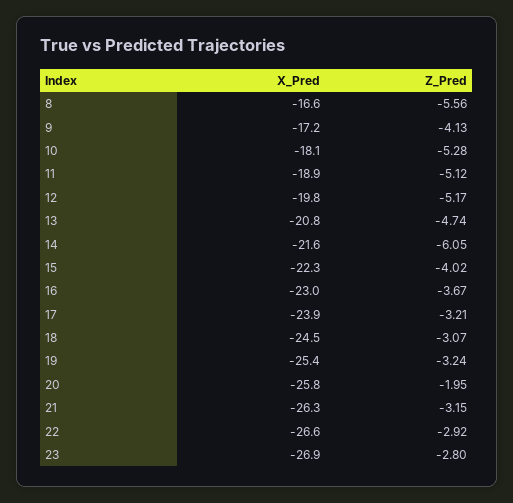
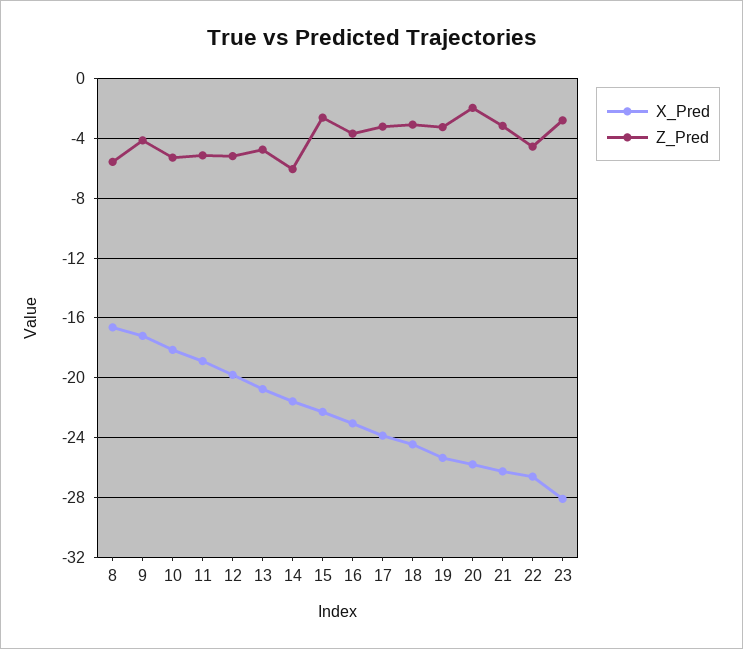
  {
    "X_Pred": {
      "8": -16.6,
      "9": -17.2,
      "10": -18.1,
      "11": -18.9,
      "12": -19.8,
      "13": -20.8,
      "14": -21.6,
      "15": -22.3,
      "16": -23,
      "17": -23.9,
      "18": -24.5,
      "19": -25.4,
      "20": -25.8,
      "21": -26.3,
      "22": -26.6,
-     "23": -26.9
+     "23": -28
    },
    "Z_Pred": {
      "8": -5.56,
      "9": -4.13,
      "10": -5.28,
      "11": -5.12,
      "12": -5.17,
      "13": -4.74,
      "14": -6.05,
-     "15": -4.02,
+     "15": -2.5,
      "16": -3.67,
      "17": -3.21,
      "18": -3.07,
      "19": -3.24,
      "20": -1.95,
      "21": -3.15,
-     "22": -2.92,
+     "22": -4.5,
      "23": -2.8
    }
  }

